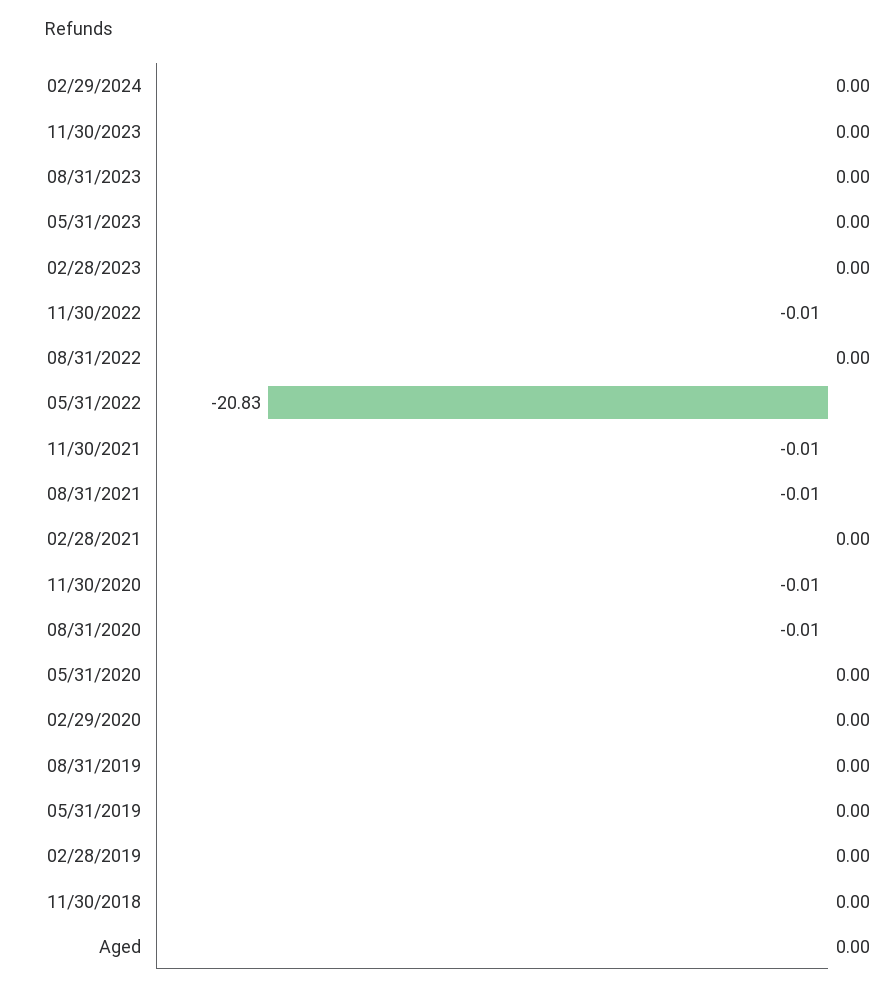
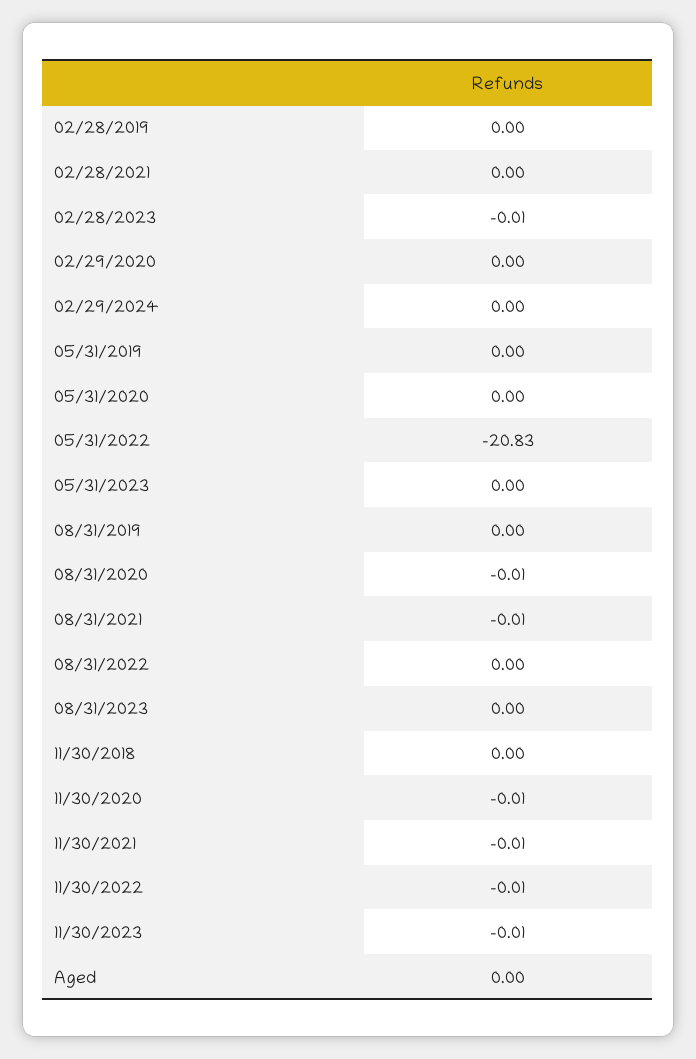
  {
    "02/29/2024": 0,
-   "11/30/2023": 0,
+   "11/30/2023": -0.01,
    "08/31/2023": 0,
    "05/31/2023": 0,
-   "02/28/2023": 0,
+   "02/28/2023": -0.01,
    "11/30/2022": -0.01,
    "08/31/2022": 0,
    "05/31/2022": -20.83,
    "11/30/2021": -0.01,
    "08/31/2021": -0.01,
    "02/28/2021": 0,
    "11/30/2020": -0.01,
    "08/31/2020": -0.01,
    "05/31/2020": 0,
    "02/29/2020": 0,
    "08/31/2019": 0,
    "05/31/2019": 0,
    "02/28/2019": 0,
    "11/30/2018": 0,
    "Aged": 0
  }

